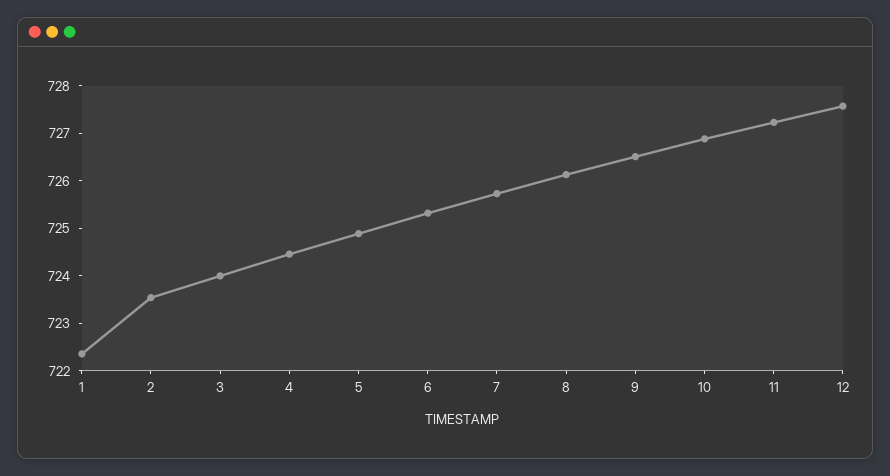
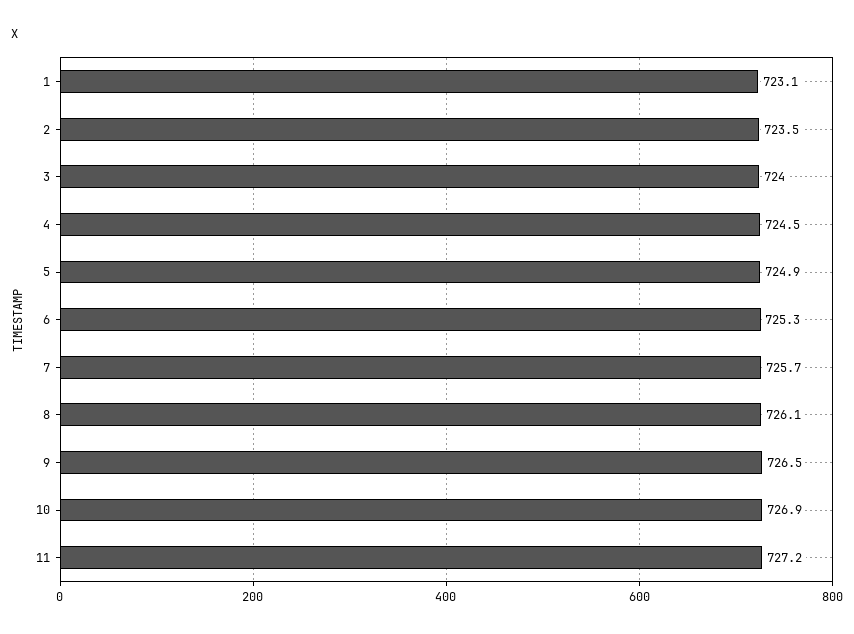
  {
-   "1": 722.4,
+   "1": 723.1,
    "2": 723.5,
    "3": 724,
    "4": 724.5,
    "5": 724.9,
    "6": 725.3,
    "7": 725.7,
    "8": 726.1,
    "9": 726.5,
    "10": 726.9,
-   "11": 727.2,
+   "11": 727.2
-   "12": 727.6
  }

